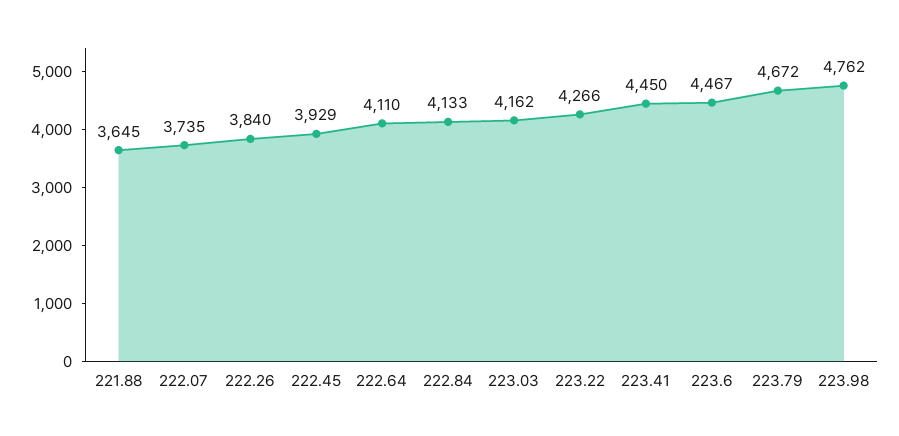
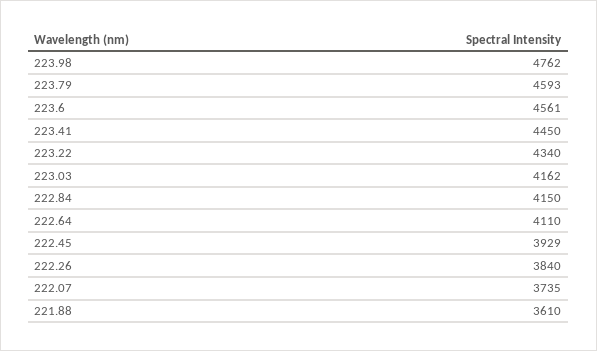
  {
-   "221.88": 3645,
+   "221.88": 3610,
    "222.07": 3735,
    "222.26": 3840,
    "222.45": 3929,
    "222.64": 4110,
-   "222.84": 4133,
+   "222.84": 4150,
    "223.03": 4162,
-   "223.22": 4266,
+   "223.22": 4340,
    "223.41": 4450,
-   "223.6": 4467,
+   "223.6": 4561,
-   "223.79": 4672,
+   "223.79": 4593,
    "223.98": 4762
  }

